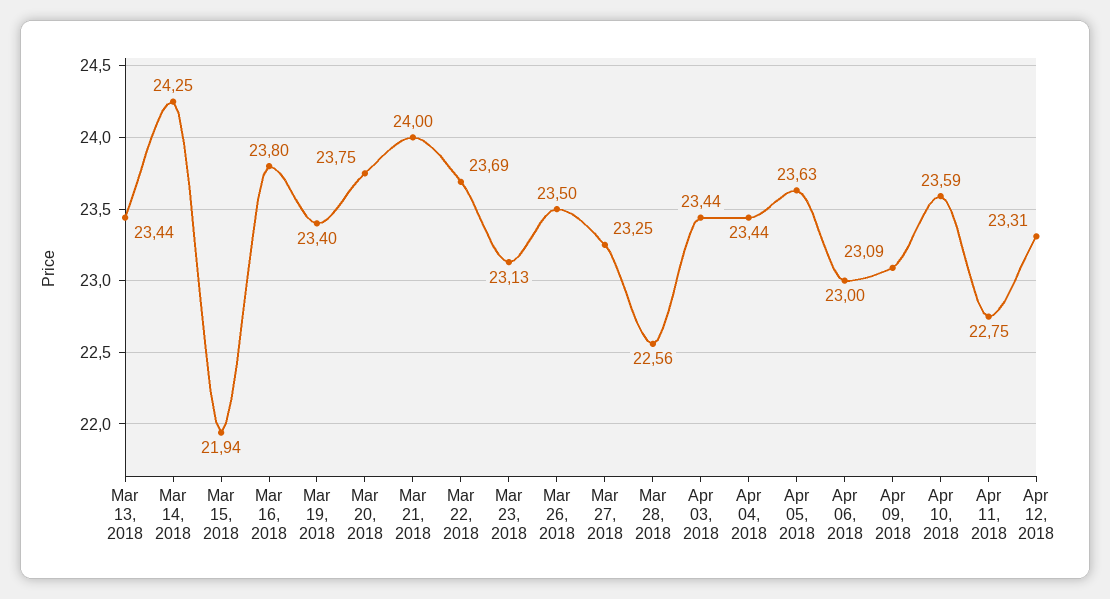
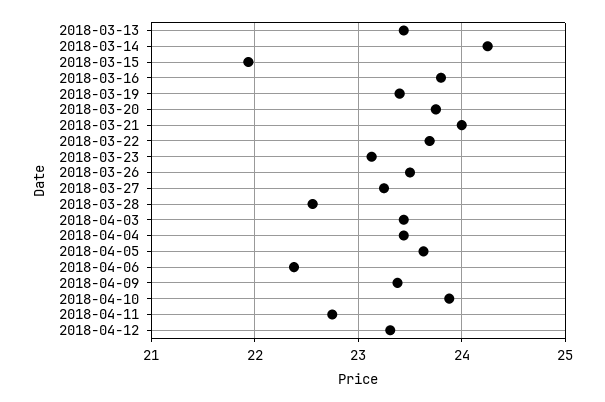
  {
    "Mar 13, 2018": 23.44,
    "Mar 14, 2018": 24.25,
    "Mar 15, 2018": 21.94,
    "Mar 16, 2018": 23.8,
    "Mar 19, 2018": 23.4,
    "Mar 20, 2018": 23.75,
    "Mar 21, 2018": 24,
    "Mar 22, 2018": 23.69,
    "Mar 23, 2018": 23.13,
    "Mar 26, 2018": 23.5,
    "Mar 27, 2018": 23.25,
    "Mar 28, 2018": 22.56,
    "Apr 03, 2018": 23.44,
    "Apr 04, 2018": 23.44,
    "Apr 05, 2018": 23.63,
-   "Apr 06, 2018": 23,
+   "Apr 06, 2018": 22.4,
-   "Apr 09, 2018": 23.09,
+   "Apr 09, 2018": 23.4,
-   "Apr 10, 2018": 23.59,
+   "Apr 10, 2018": 23.9,
    "Apr 11, 2018": 22.75,
    "Apr 12, 2018": 23.31
  }

